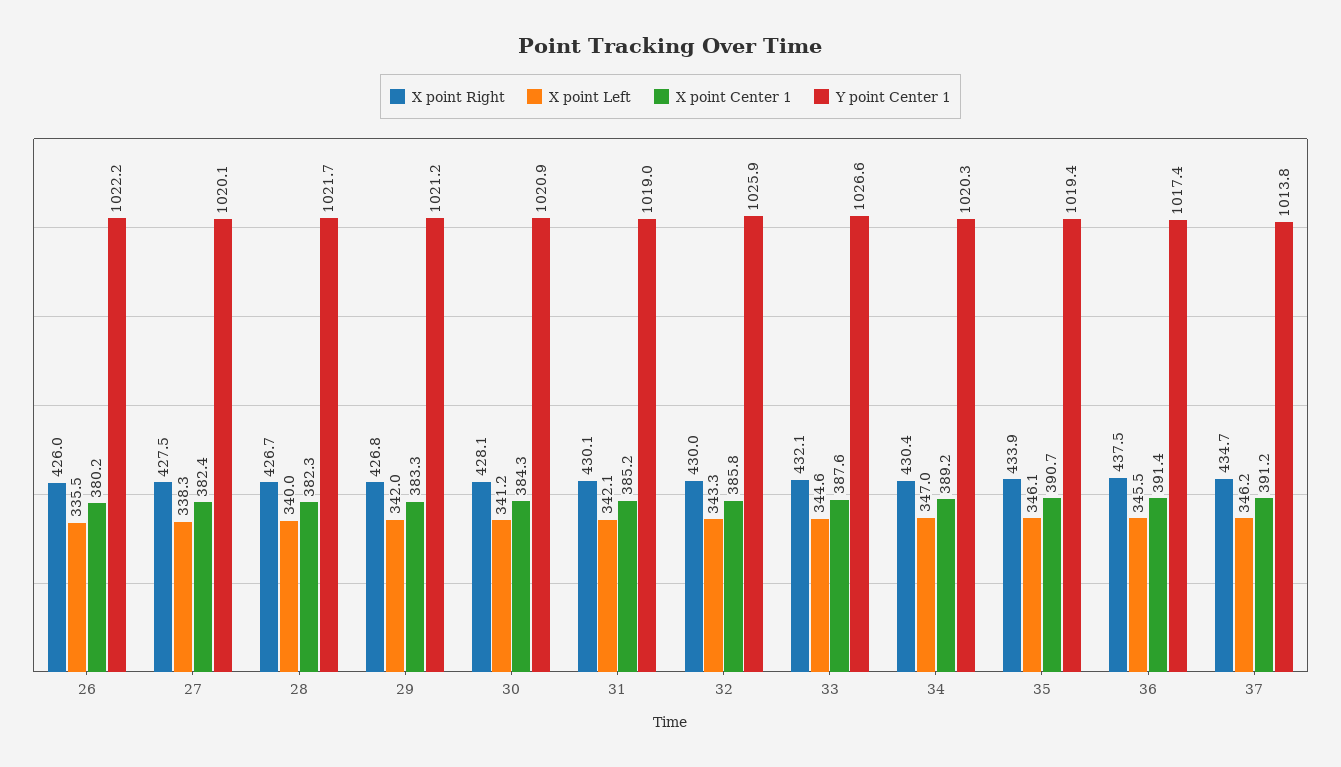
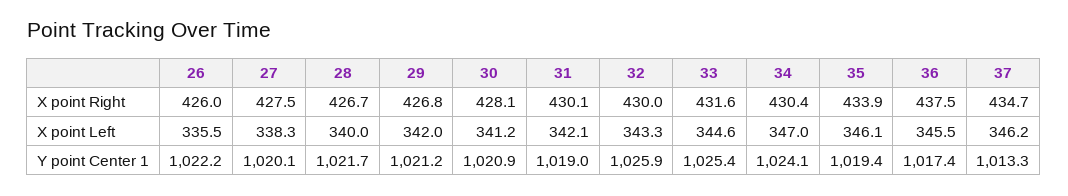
  {
    "X point Right": {
      "26": 426,
      "27": 427.5,
      "28": 426.7,
      "29": 426.8,
      "30": 428.1,
      "31": 430.1,
      "32": 430,
-     "33": 432.1,
+     "33": 431.6,
      "34": 430.4,
      "35": 433.9,
      "36": 437.5,
      "37": 434.7
    },
    "X point Left": {
      "26": 335.5,
      "27": 338.3,
      "28": 340,
      "29": 342,
      "30": 341.2,
      "31": 342.1,
      "32": 343.3,
      "33": 344.6,
      "34": 347,
      "35": 346.1,
      "36": 345.5,
      "37": 346.2
    },
-   "X point Center 1": {
-     "26": 380.2,
-     "27": 382.4,
-     "28": 382.3,
-     "29": 383.3,
-     "30": 384.3,
-     "31": 385.2,
-     "32": 385.8,
-     "33": 387.6,
-     "34": 389.2,
-     "35": 390.7,
-     "36": 391.4,
-     "37": 391.2
-   },
    "Y point Center 1": {
      "26": 1022.2,
      "27": 1020.1,
      "28": 1021.7,
      "29": 1021.2,
      "30": 1020.9,
      "31": 1019,
      "32": 1025.9,
-     "33": 1026.6,
+     "33": 1025.4,
-     "34": 1020.3,
+     "34": 1024.1,
      "35": 1019.4,
      "36": 1017.4,
-     "37": 1013.8
+     "37": 1013.3
    }
  }

